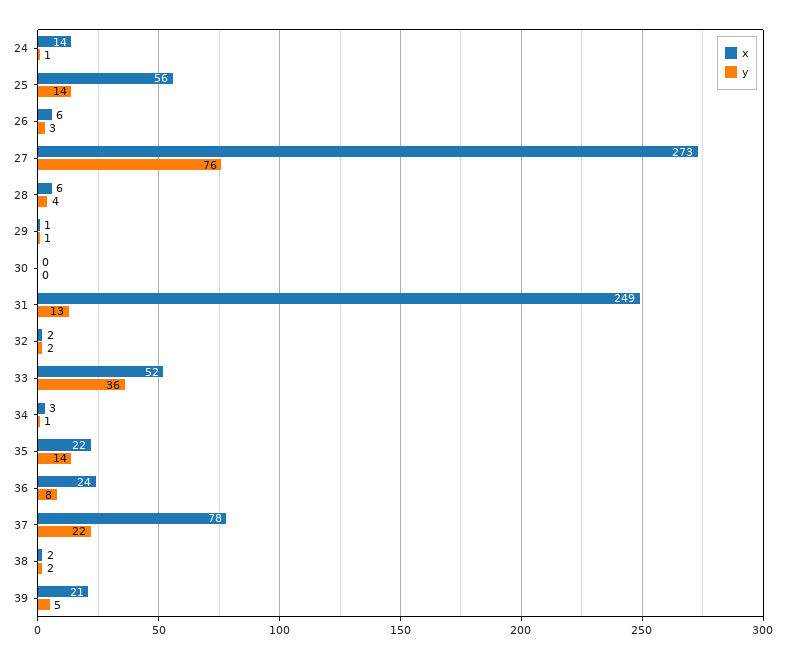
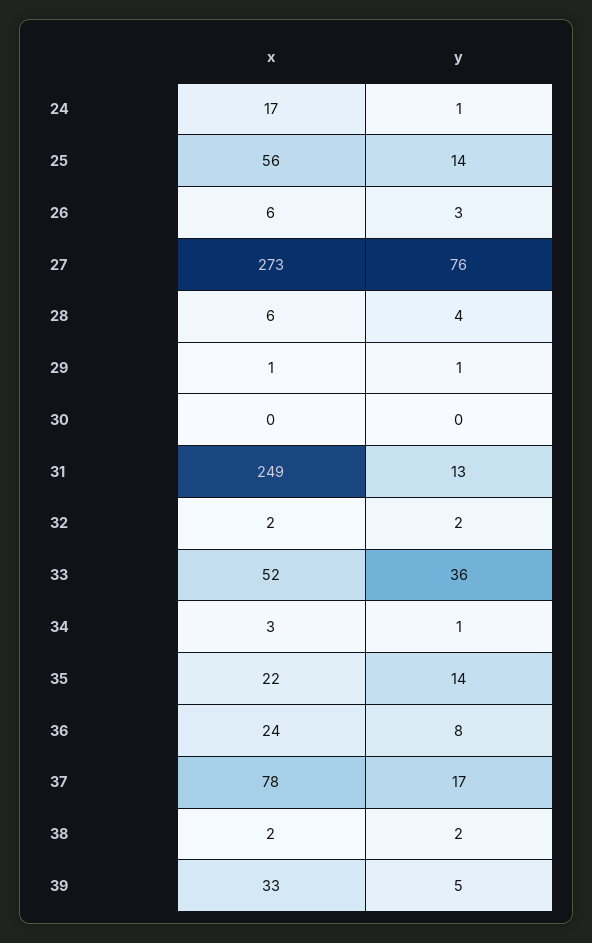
  {
    "x": {
-     "24": 14,
+     "24": 17,
      "25": 56,
      "26": 6,
      "27": 273,
      "28": 6,
      "29": 1,
      "30": 0,
      "31": 249,
      "32": 2,
      "33": 52,
      "34": 3,
      "35": 22,
      "36": 24,
      "37": 78,
      "38": 2,
-     "39": 21
+     "39": 33
    },
    "y": {
      "24": 1,
      "25": 14,
      "26": 3,
      "27": 76,
      "28": 4,
      "29": 1,
      "30": 0,
      "31": 13,
      "32": 2,
      "33": 36,
      "34": 1,
      "35": 14,
      "36": 8,
-     "37": 22,
+     "37": 17,
      "38": 2,
      "39": 5
    }
  }

